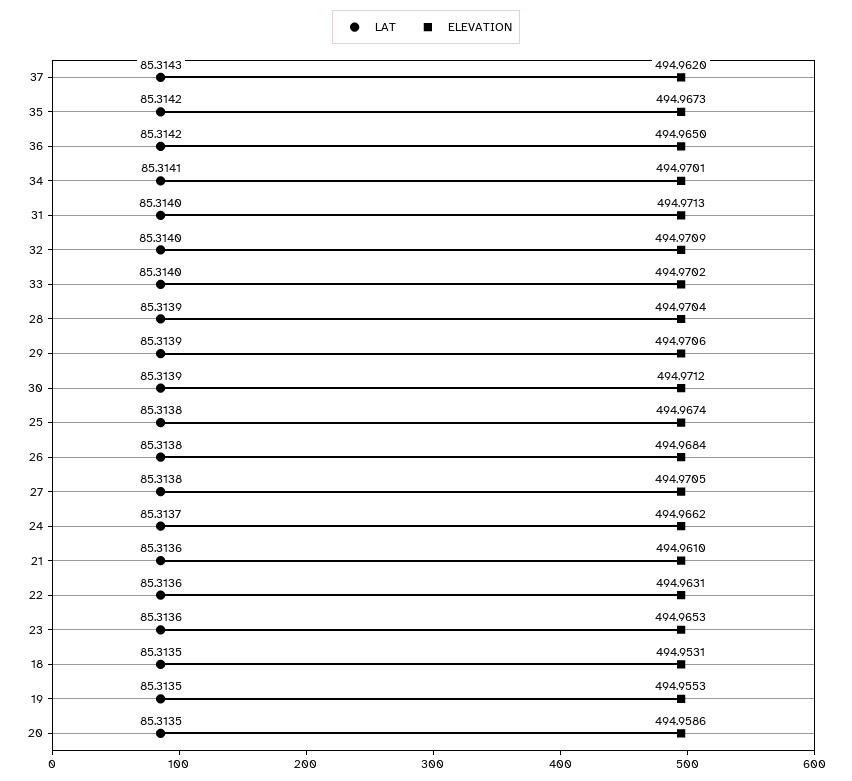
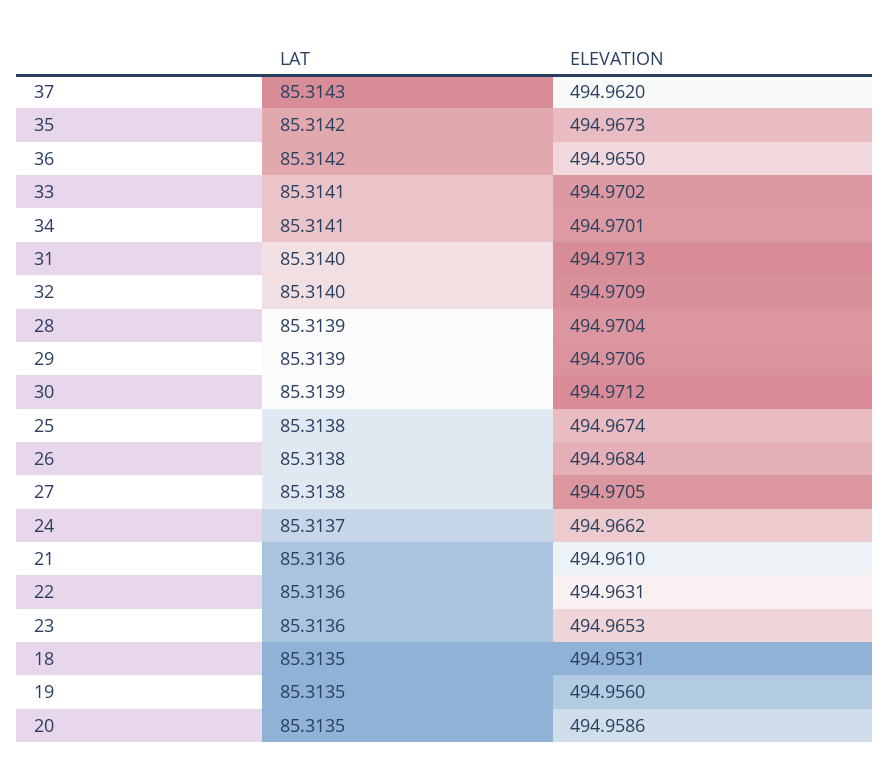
  {
    "LAT": {
      "37": 85.3143,
      "35": 85.3142,
      "36": 85.3142,
      "34": 85.3141,
      "31": 85.314,
      "32": 85.314,
-     "33": 85.314,
+     "33": 85.3141,
      "28": 85.3139,
      "29": 85.3139,
      "30": 85.3139,
      "25": 85.3138,
      "26": 85.3138,
      "27": 85.3138,
      "24": 85.3137,
      "21": 85.3136,
      "22": 85.3136,
      "23": 85.3136,
      "18": 85.3135,
      "19": 85.3135,
      "20": 85.3135
    },
    "ELEVATION": {
      "37": 494.962,
      "35": 494.9673,
      "36": 494.965,
      "34": 494.9701,
      "31": 494.9713,
      "32": 494.9709,
      "33": 494.9702,
      "28": 494.9704,
      "29": 494.9706,
      "30": 494.9712,
      "25": 494.9674,
      "26": 494.9684,
      "27": 494.9705,
      "24": 494.9662,
      "21": 494.961,
      "22": 494.9631,
      "23": 494.9653,
      "18": 494.9531,
-     "19": 494.9553,
+     "19": 494.956,
      "20": 494.9586
    }
  }

